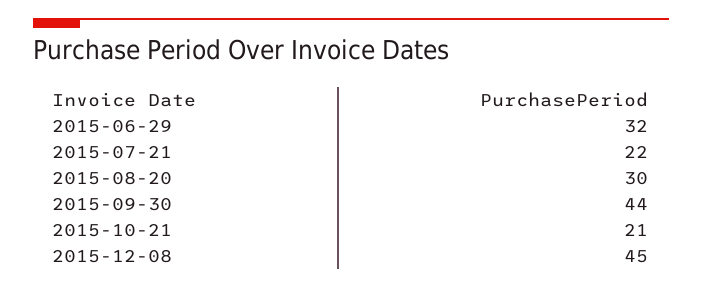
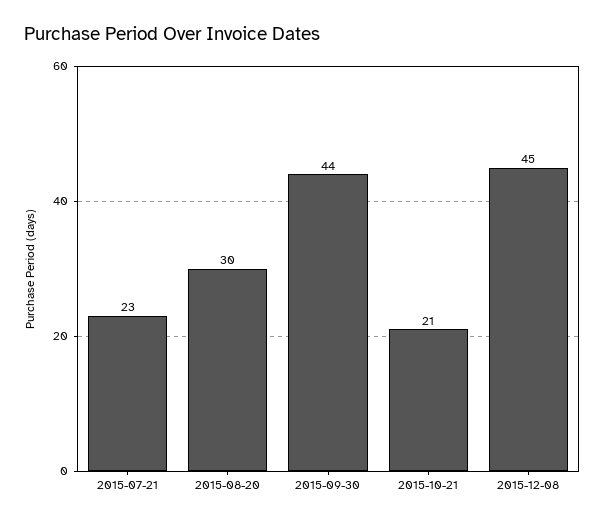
  {
-   "2015-06-29": 32,
-   "2015-07-21": 22,
+   "2015-07-21": 23,
    "2015-08-20": 30,
    "2015-09-30": 44,
    "2015-10-21": 21,
    "2015-12-08": 45
  }

